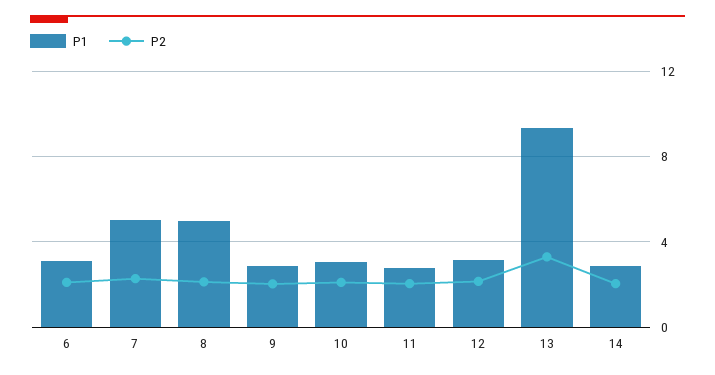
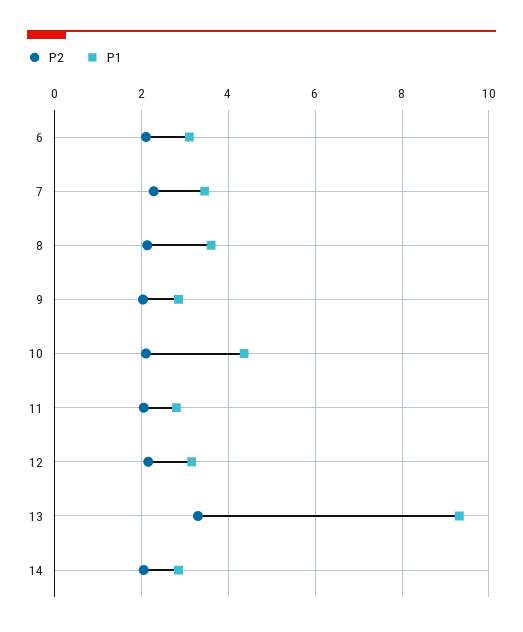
  {
    "P1": {
      "6": 3.2,
-     "7": 5,
+     "7": 3.4,
-     "8": 5,
+     "8": 3.6,
      "9": 2.8,
-     "10": 3,
+     "10": 4.4,
      "11": 2.8,
      "12": 3.2,
      "13": 9.4,
      "14": 2.8
    },
    "P2": {
      "6": 2.2,
      "7": 2.2,
      "8": 2.2,
      "9": 2,
      "10": 2.2,
      "11": 2,
      "12": 2.2,
      "13": 3.4,
      "14": 2
    }
  }

